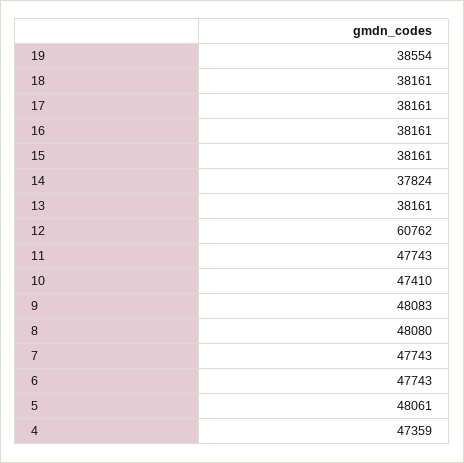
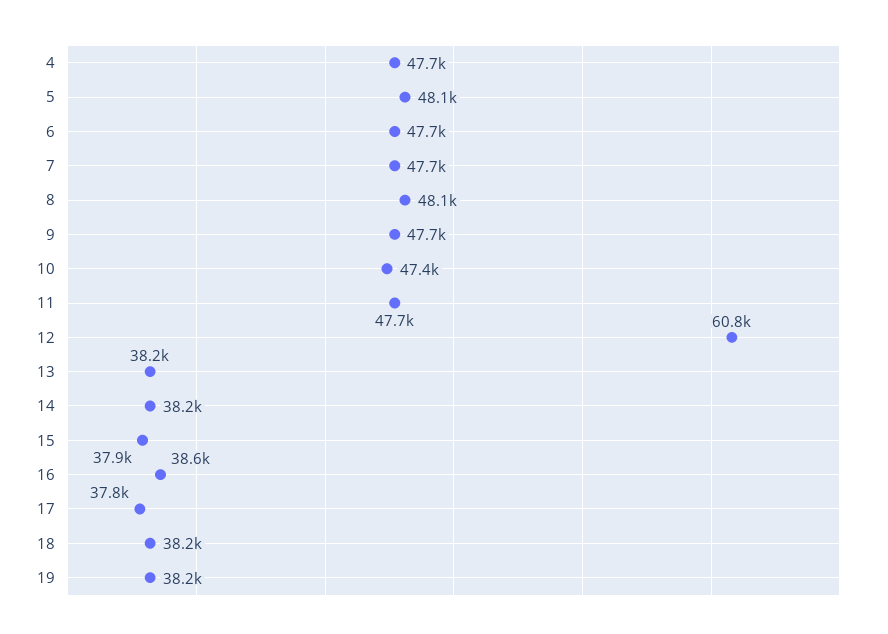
  {
-   "19": 38554,
+   "19": 38200,
    "18": 38161,
-   "17": 38161,
+   "17": 37800,
-   "16": 38161,
+   "16": 38600,
-   "15": 38161,
+   "15": 37900,
-   "14": 37824,
+   "14": 38200,
    "13": 38161,
    "12": 60762,
    "11": 47743,
    "10": 47410,
-   "9": 48083,
+   "9": 47700,
    "8": 48080,
    "7": 47743,
    "6": 47743,
    "5": 48061,
-   "4": 47359
+   "4": 47700
  }

